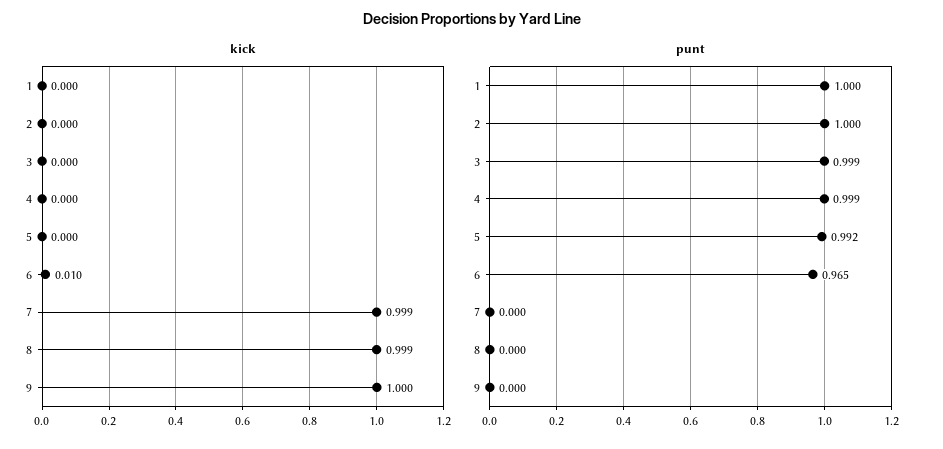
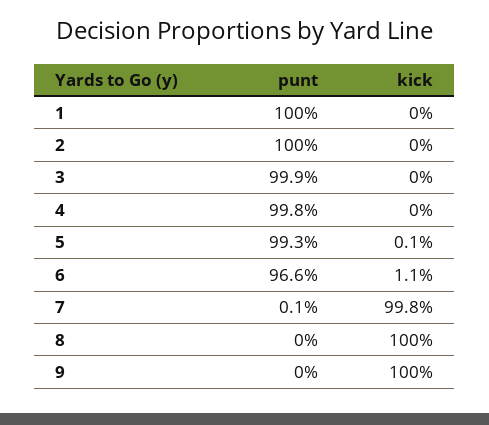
  {
    "kick": {
      "1": 0,
      "2": 0,
      "3": 0,
      "4": 0,
-     "5": 0,
+     "5": 0.001,
-     "6": 0.01,
+     "6": 0.011,
-     "7": 0.999,
+     "7": 0.998,
-     "8": 0.999,
+     "8": 1,
      "9": 1
    },
    "punt": {
      "1": 1,
      "2": 1,
      "3": 0.999,
-     "4": 0.999,
+     "4": 0.998,
-     "5": 0.992,
+     "5": 0.993,
-     "6": 0.965,
+     "6": 0.966,
-     "7": 0,
+     "7": 0.001,
      "8": 0,
      "9": 0
    }
  }

